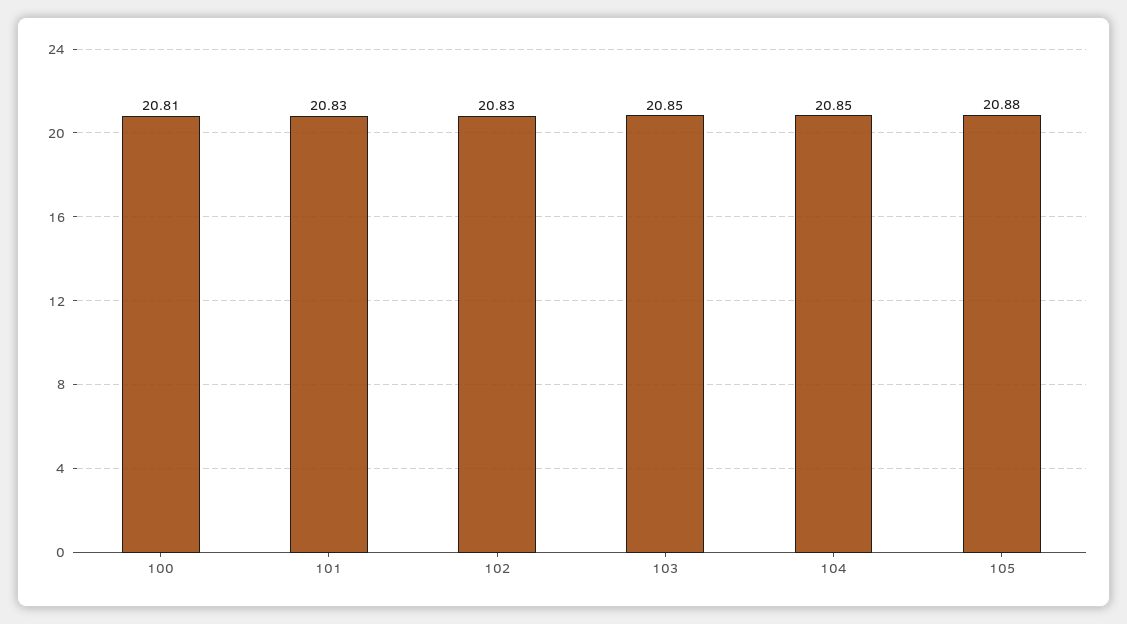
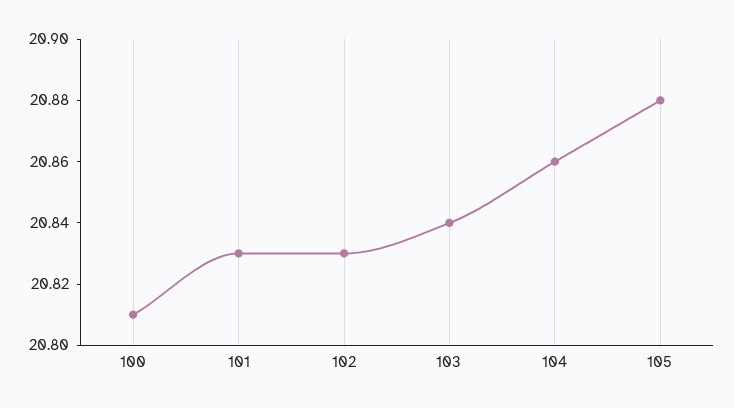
  {
    "100": 20.81,
    "101": 20.83,
    "102": 20.83,
-   "103": 20.85,
+   "103": 20.84,
-   "104": 20.85,
+   "104": 20.86,
    "105": 20.88
  }

